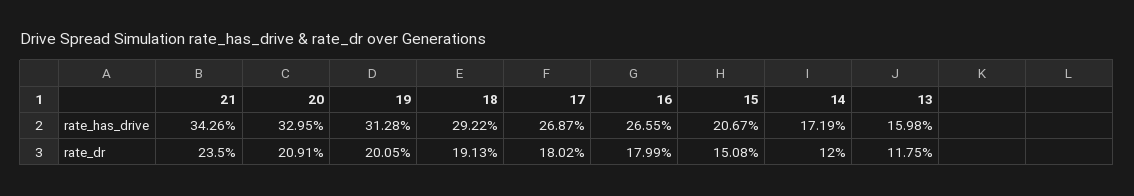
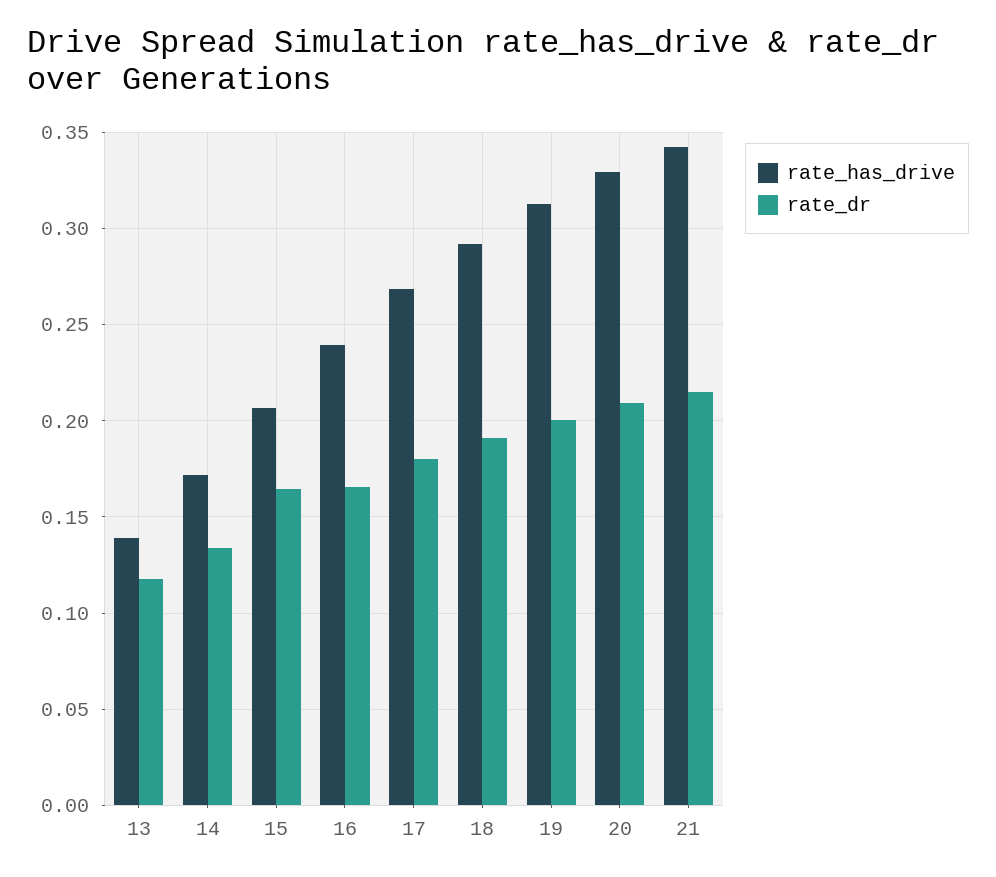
  {
    "rate_has_drive": {
      "21": 0.3426,
      "20": 0.3295,
      "19": 0.3128,
      "18": 0.2922,
      "17": 0.2687,
-     "16": 0.2655,
+     "16": 0.24,
      "15": 0.2067,
      "14": 0.1719,
-     "13": 0.1598
+     "13": 0.14
    },
    "rate_dr": {
-     "21": 0.235,
+     "21": 0.215,
      "20": 0.2091,
      "19": 0.2005,
      "18": 0.1913,
      "17": 0.1802,
-     "16": 0.1799,
+     "16": 0.165,
-     "15": 0.1508,
+     "15": 0.165,
-     "14": 0.12,
+     "14": 0.135,
      "13": 0.1175
    }
  }

